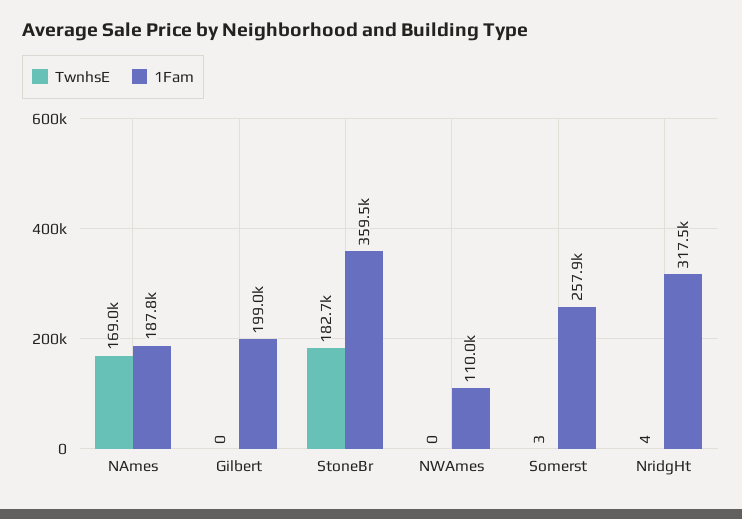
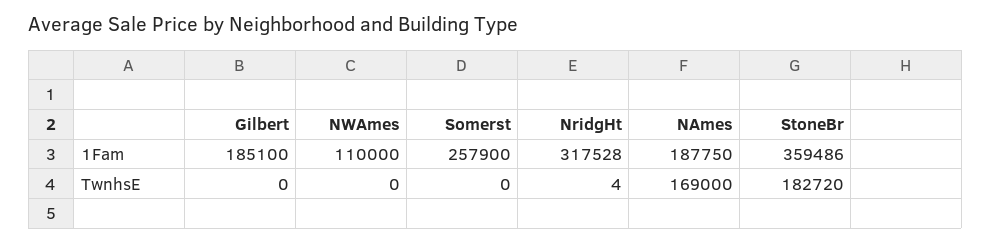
  {
    "TwnhsE": {
      "NAmes": 169000,
      "Gilbert": 0,
      "StoneBr": 182720,
      "NWAmes": 0,
-     "Somerst": 3,
+     "Somerst": 0,
      "NridgHt": 4
    },
    "1Fam": {
      "NAmes": 187750,
-     "Gilbert": 199000,
+     "Gilbert": 185100,
      "StoneBr": 359486,
      "NWAmes": 110000,
      "Somerst": 257900,
      "NridgHt": 317528
    }
  }

